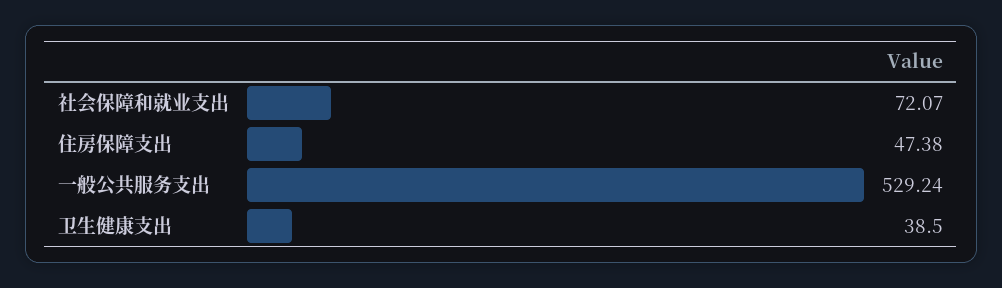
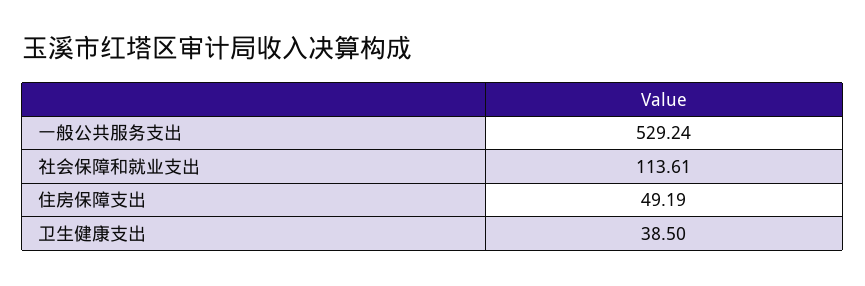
  {
-   "社会保障和就业支出": 72.07,
+   "社会保障和就业支出": 113.61,
-   "住房保障支出": 47.38,
+   "住房保障支出": 49.19,
    "一般公共服务支出": 529.24,
    "卫生健康支出": 38.5
  }

